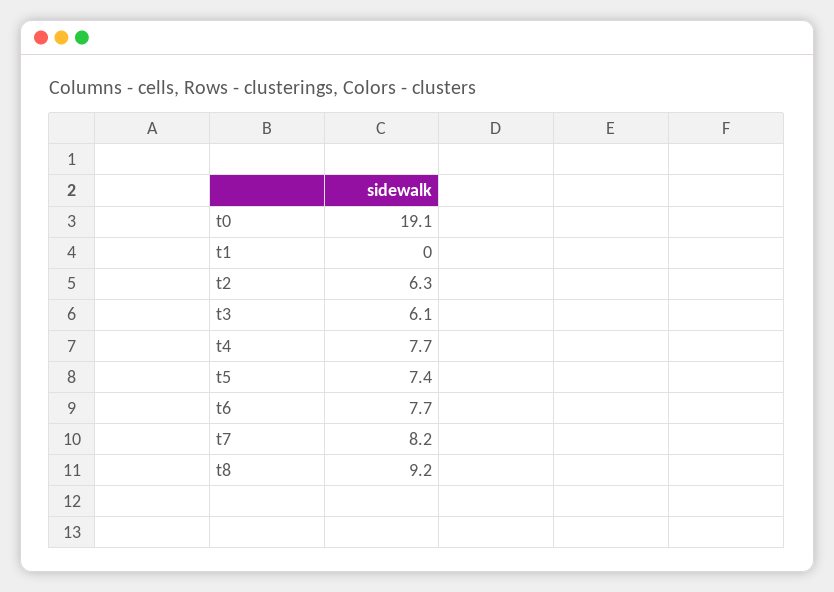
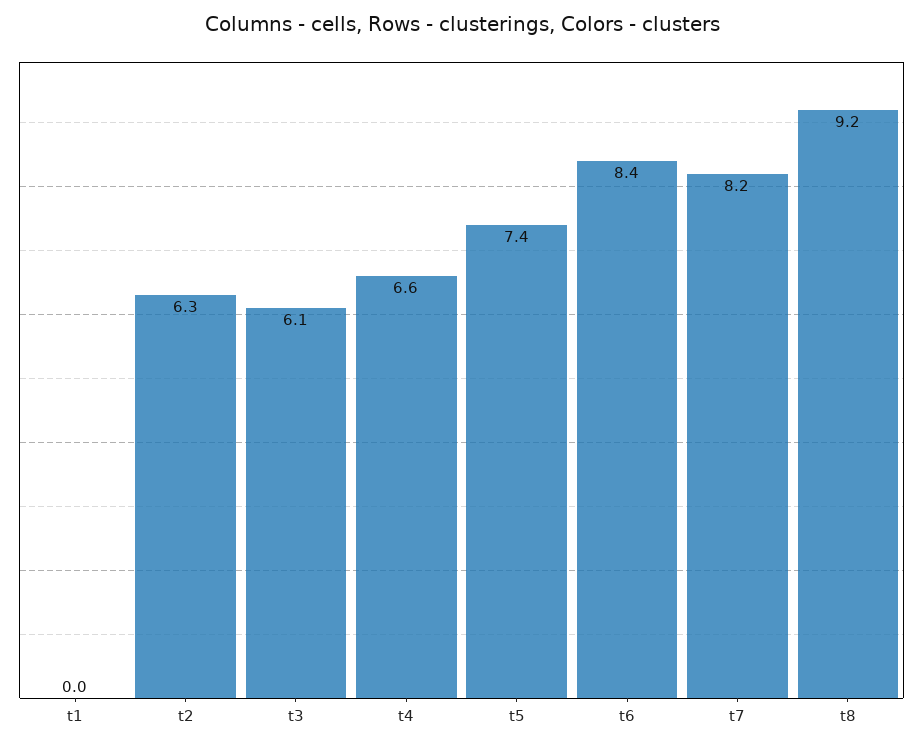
  {
-   "t0": 19.1,
    "t1": 0,
    "t2": 6.3,
    "t3": 6.1,
-   "t4": 7.7,
+   "t4": 6.6,
    "t5": 7.4,
-   "t6": 7.7,
+   "t6": 8.4,
    "t7": 8.2,
    "t8": 9.2
  }

